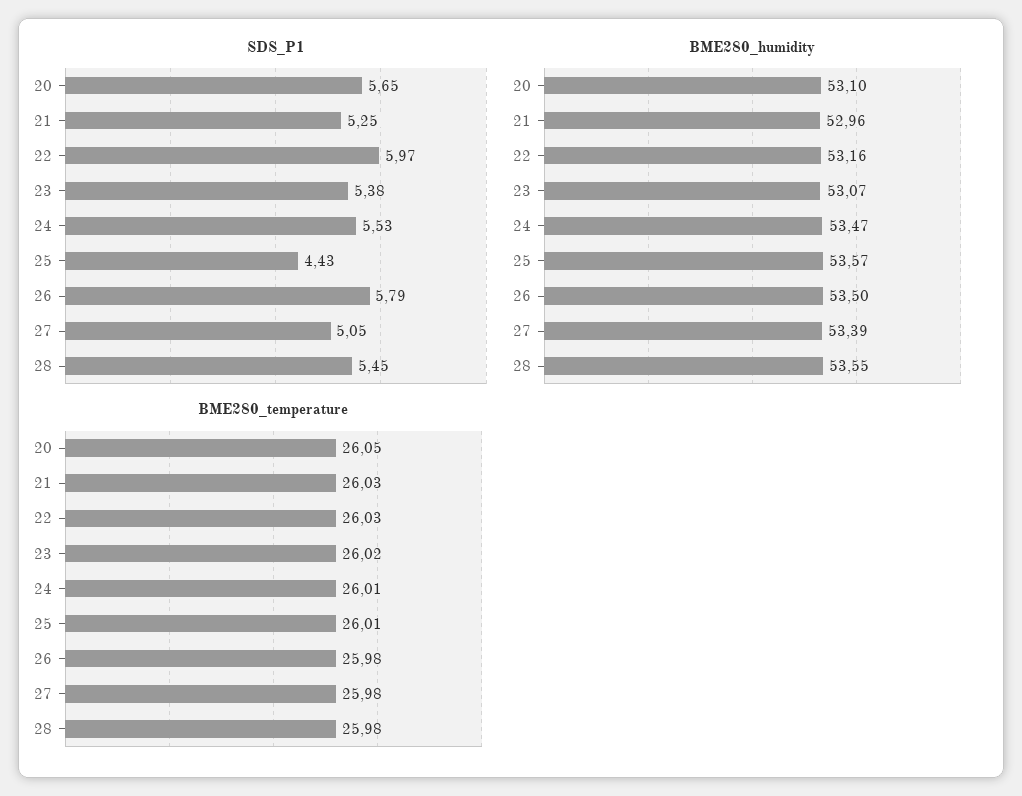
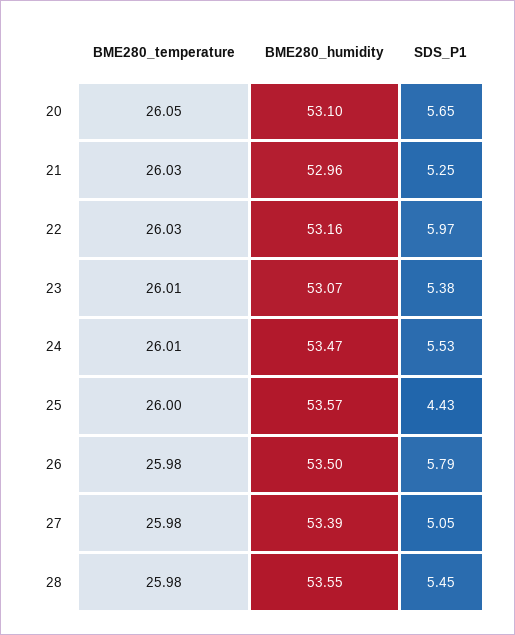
  {
    "SDS_P1": {
      "20": 5.65,
      "21": 5.25,
      "22": 5.97,
      "23": 5.38,
      "24": 5.53,
      "25": 4.43,
      "26": 5.79,
      "27": 5.05,
      "28": 5.45
    },
    "BME280_humidity": {
      "20": 53.1,
      "21": 52.96,
      "22": 53.16,
      "23": 53.07,
      "24": 53.47,
      "25": 53.57,
      "26": 53.5,
      "27": 53.39,
      "28": 53.55
    },
    "BME280_temperature": {
      "20": 26.05,
      "21": 26.03,
      "22": 26.03,
-     "23": 26.02,
+     "23": 26.01,
      "24": 26.01,
-     "25": 26.01,
+     "25": 26,
      "26": 25.98,
      "27": 25.98,
      "28": 25.98
    }
  }

